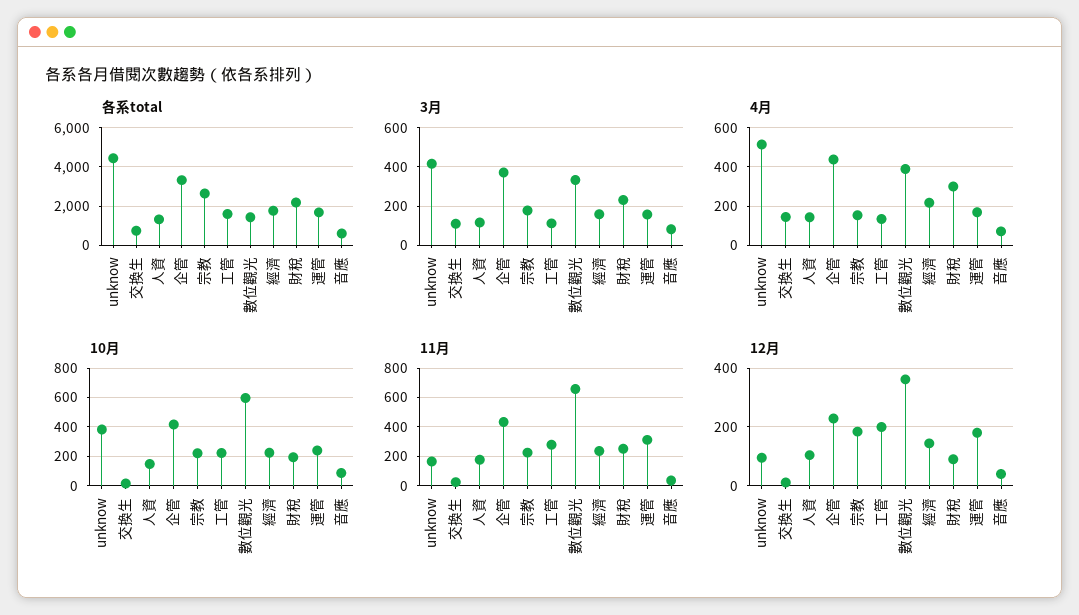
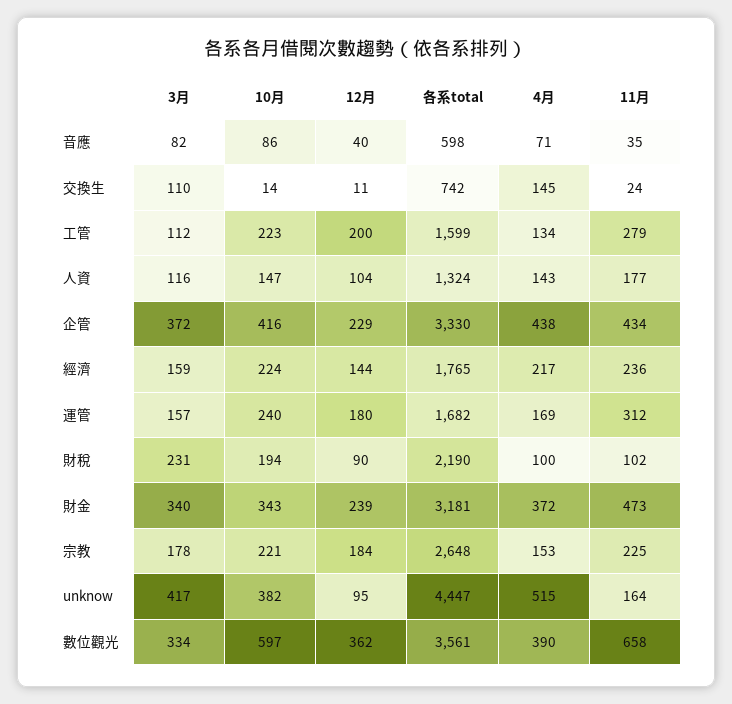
  {
    "各系total": {
      "unknow": 4447,
      "交換生": 742,
      "人資": 1324,
      "企管": 3330,
      "宗教": 2648,
      "工管": 1599,
-     "數位觀光": 1500,
+     "數位觀光": 3561,
      "經濟": 1765,
      "財稅": 2190,
      "運管": 1682,
-     "音應": 598
+     "音應": 598,
+     "財金": 3181
    },
    "3月": {
      "unknow": 417,
      "交換生": 110,
      "人資": 116,
      "企管": 372,
      "宗教": 178,
      "工管": 112,
      "數位觀光": 334,
      "經濟": 159,
      "財稅": 231,
      "運管": 157,
-     "音應": 82
+     "音應": 82,
+     "財金": 340
    },
    "4月": {
      "unknow": 515,
      "交換生": 145,
      "人資": 143,
      "企管": 438,
      "宗教": 153,
      "工管": 134,
      "數位觀光": 390,
      "經濟": 217,
-     "財稅": 300,
+     "財稅": 100,
      "運管": 169,
-     "音應": 71
+     "音應": 71,
+     "財金": 372
    },
    "10月": {
      "unknow": 382,
      "交換生": 14,
      "人資": 147,
      "企管": 416,
      "宗教": 221,
      "工管": 223,
      "數位觀光": 597,
      "經濟": 224,
      "財稅": 194,
      "運管": 240,
-     "音應": 86
+     "音應": 86,
+     "財金": 343
    },
    "11月": {
      "unknow": 164,
      "交換生": 24,
      "人資": 177,
      "企管": 434,
      "宗教": 225,
      "工管": 279,
      "數位觀光": 658,
      "經濟": 236,
-     "財稅": 250,
+     "財稅": 102,
      "運管": 312,
-     "音應": 35
+     "音應": 35,
+     "財金": 473
    },
    "12月": {
      "unknow": 95,
      "交換生": 11,
      "人資": 104,
      "企管": 229,
      "宗教": 184,
      "工管": 200,
      "數位觀光": 362,
      "經濟": 144,
      "財稅": 90,
      "運管": 180,
-     "音應": 40
+     "音應": 40,
+     "財金": 239
    }
  }

